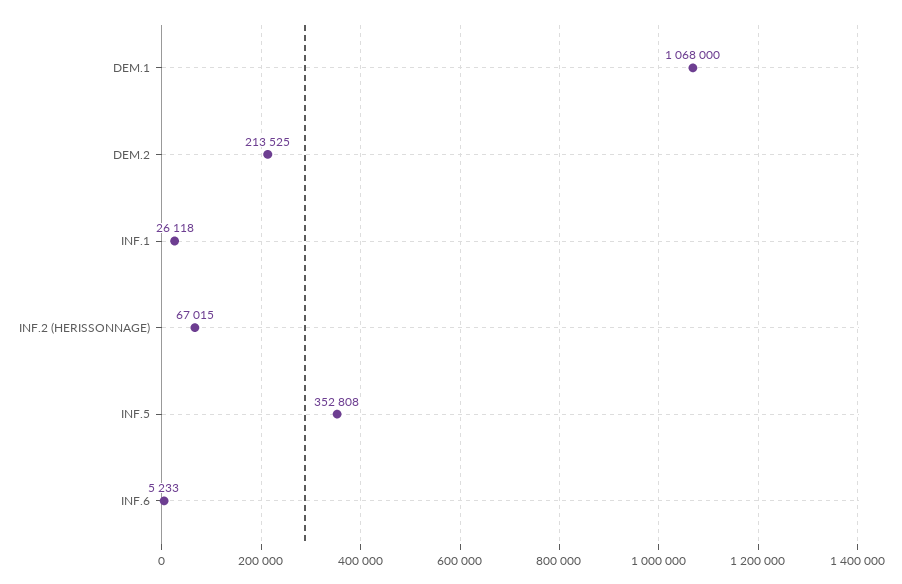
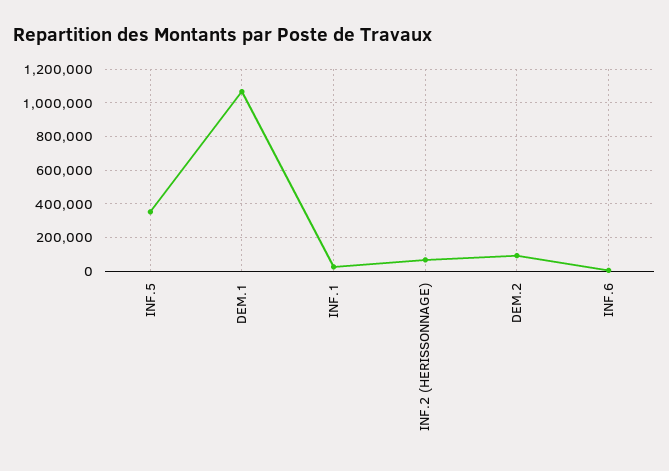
  {
    "DEM.1": 1068000,
-   "DEM.2": 213525,
+   "DEM.2": 100000,
    "INF.1": 26118,
    "INF.2 (HERISSONNAGE)": 67015,
    "INF.5": 352808,
    "INF.6": 5233
  }

